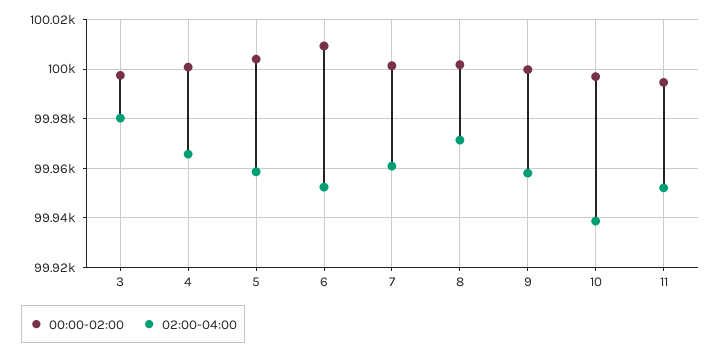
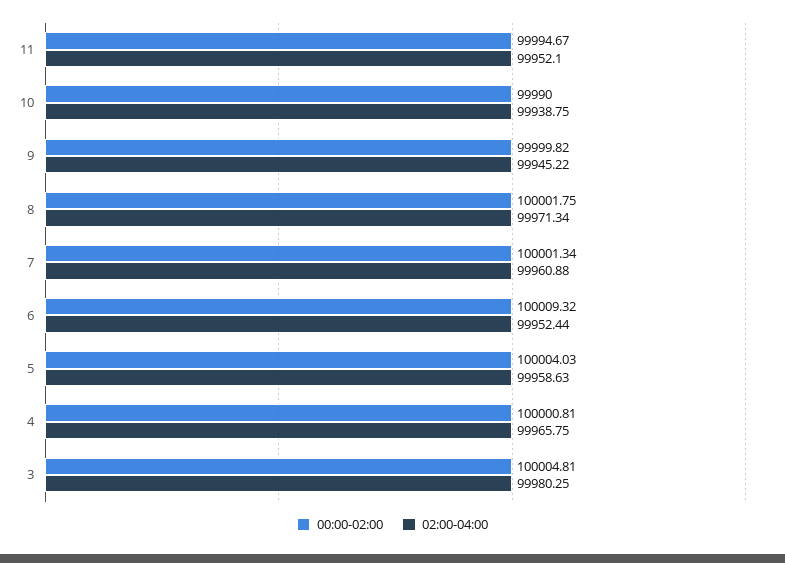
  {
    "00:00-02:00": {
-     "3": 99997.5,
+     "3": 100004.81,
      "4": 100000.81,
      "5": 100004.03,
      "6": 100009.32,
      "7": 100001.34,
      "8": 100001.75,
      "9": 99999.82,
-     "10": 99997.5,
+     "10": 99990,
      "11": 99994.67
    },
    "02:00-04:00": {
      "3": 99980.25,
      "4": 99965.75,
      "5": 99958.63,
      "6": 99952.44,
      "7": 99960.88,
      "8": 99971.34,
-     "9": 99957.5,
+     "9": 99945.22,
      "10": 99938.75,
      "11": 99952.1
    }
  }

